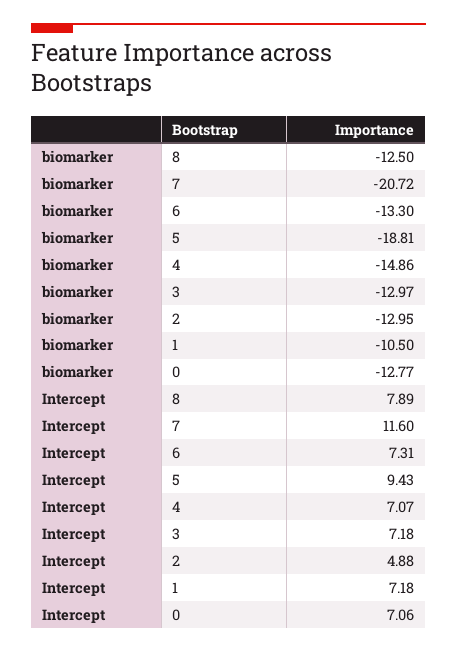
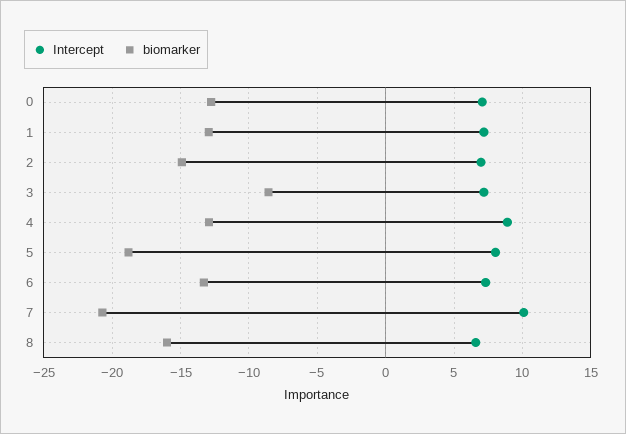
  {
    "biomarker": {
-     "8": -12.5,
+     "8": -16,
      "7": -20.72,
      "6": -13.3,
      "5": -18.81,
-     "4": -14.86,
+     "4": -13,
-     "3": -12.97,
+     "3": -8.5,
-     "2": -12.95,
+     "2": -15,
-     "1": -10.5,
+     "1": -13,
      "0": -12.77
    },
    "Intercept": {
-     "8": 7.89,
+     "8": 6.5,
-     "7": 11.6,
+     "7": 10,
      "6": 7.31,
-     "5": 9.43,
+     "5": 8,
-     "4": 7.07,
+     "4": 9,
      "3": 7.18,
-     "2": 4.88,
+     "2": 7,
      "1": 7.18,
      "0": 7.06
    }
  }

